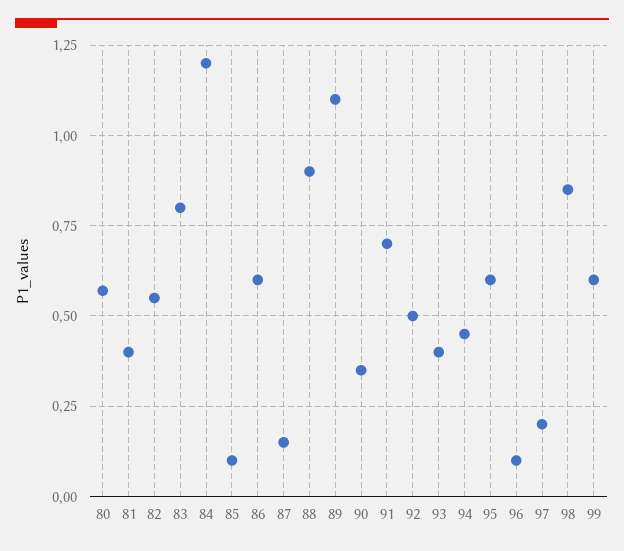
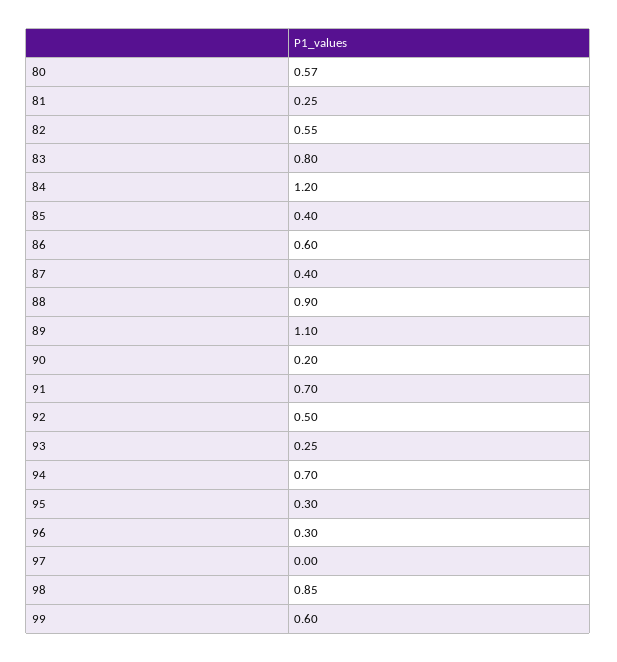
  {
    "80": 0.57,
-   "81": 0.4,
+   "81": 0.25,
    "82": 0.55,
    "83": 0.8,
    "84": 1.2,
-   "85": 0.1,
+   "85": 0.4,
    "86": 0.6,
-   "87": 0.15,
+   "87": 0.4,
    "88": 0.9,
    "89": 1.1,
-   "90": 0.35,
+   "90": 0.2,
    "91": 0.7,
    "92": 0.5,
-   "93": 0.4,
+   "93": 0.25,
-   "94": 0.45,
+   "94": 0.7,
-   "95": 0.6,
+   "95": 0.3,
-   "96": 0.1,
+   "96": 0.3,
-   "97": 0.2,
+   "97": 0,
    "98": 0.85,
    "99": 0.6
  }

